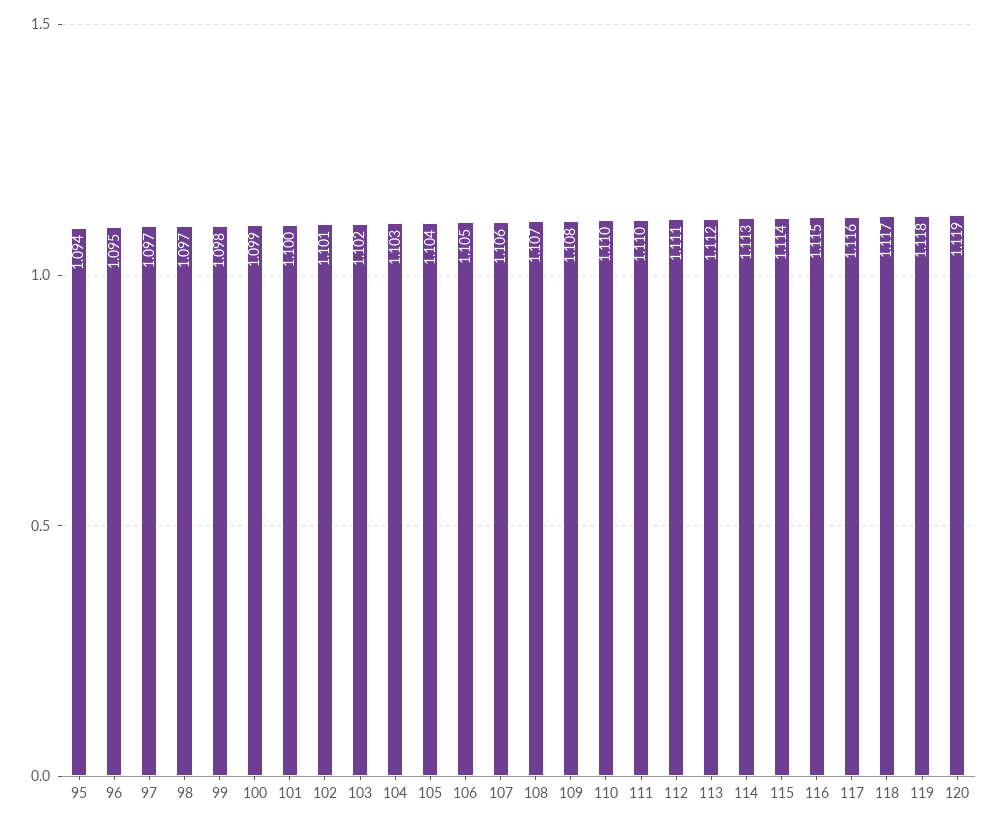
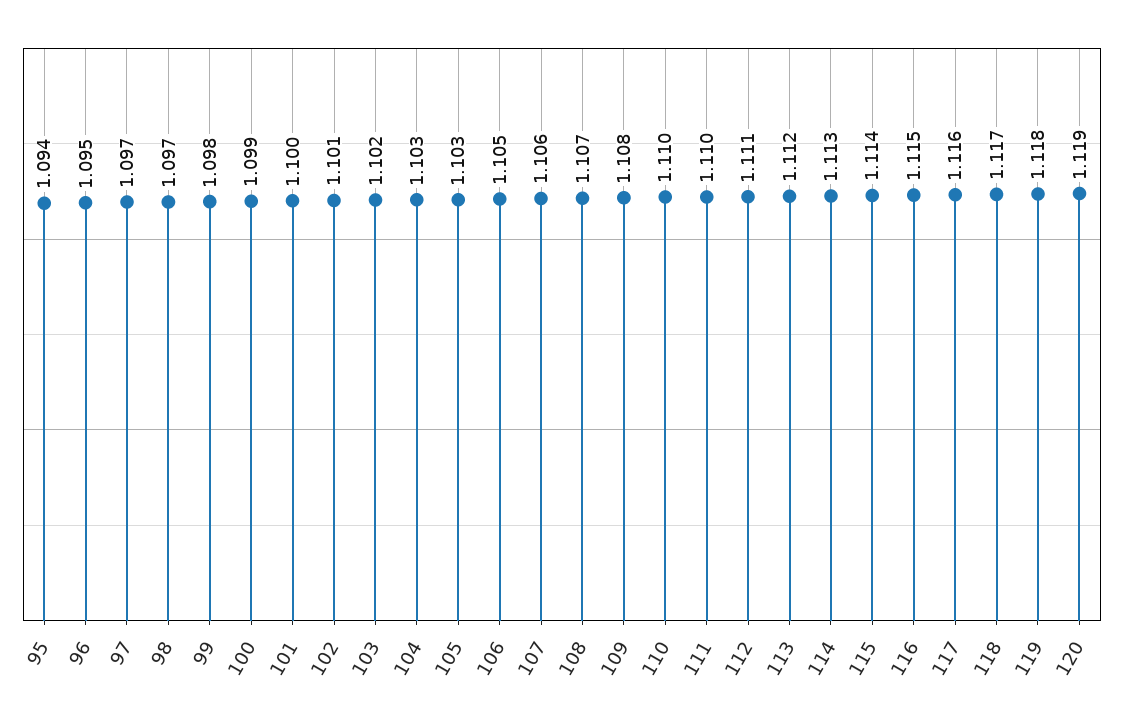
  {
    "95": 1.094,
    "96": 1.095,
    "97": 1.097,
    "98": 1.097,
    "99": 1.098,
    "100": 1.099,
    "101": 1.1,
    "102": 1.101,
    "103": 1.102,
    "104": 1.103,
-   "105": 1.104,
+   "105": 1.103,
    "106": 1.105,
    "107": 1.106,
    "108": 1.107,
    "109": 1.108,
    "110": 1.11,
    "111": 1.11,
    "112": 1.111,
    "113": 1.112,
    "114": 1.113,
    "115": 1.114,
    "116": 1.115,
    "117": 1.116,
    "118": 1.117,
    "119": 1.118,
    "120": 1.119
  }

